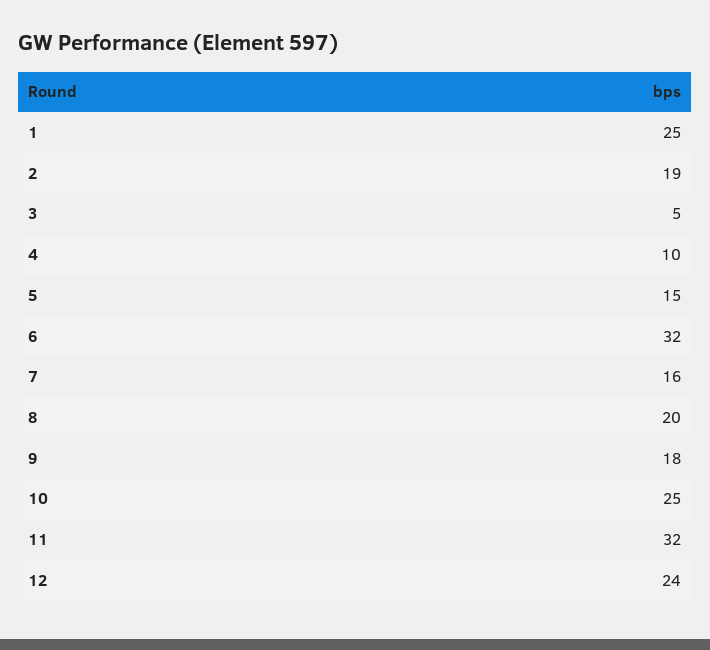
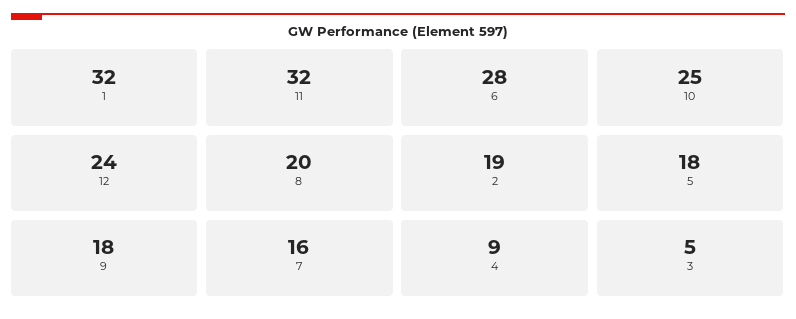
  {
-   "1": 25,
+   "1": 32,
    "2": 19,
    "3": 5,
-   "4": 10,
+   "4": 9,
-   "5": 15,
+   "5": 18,
-   "6": 32,
+   "6": 28,
    "7": 16,
    "8": 20,
    "9": 18,
    "10": 25,
    "11": 32,
    "12": 24
  }

